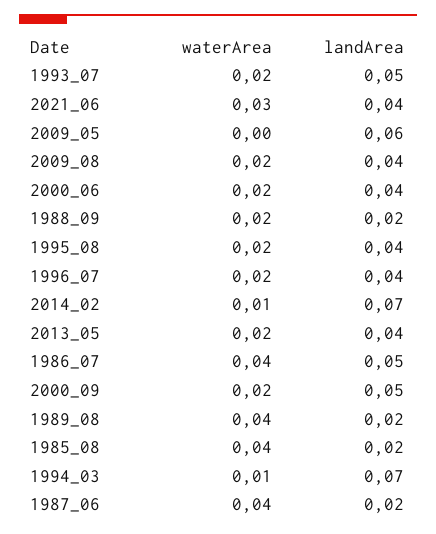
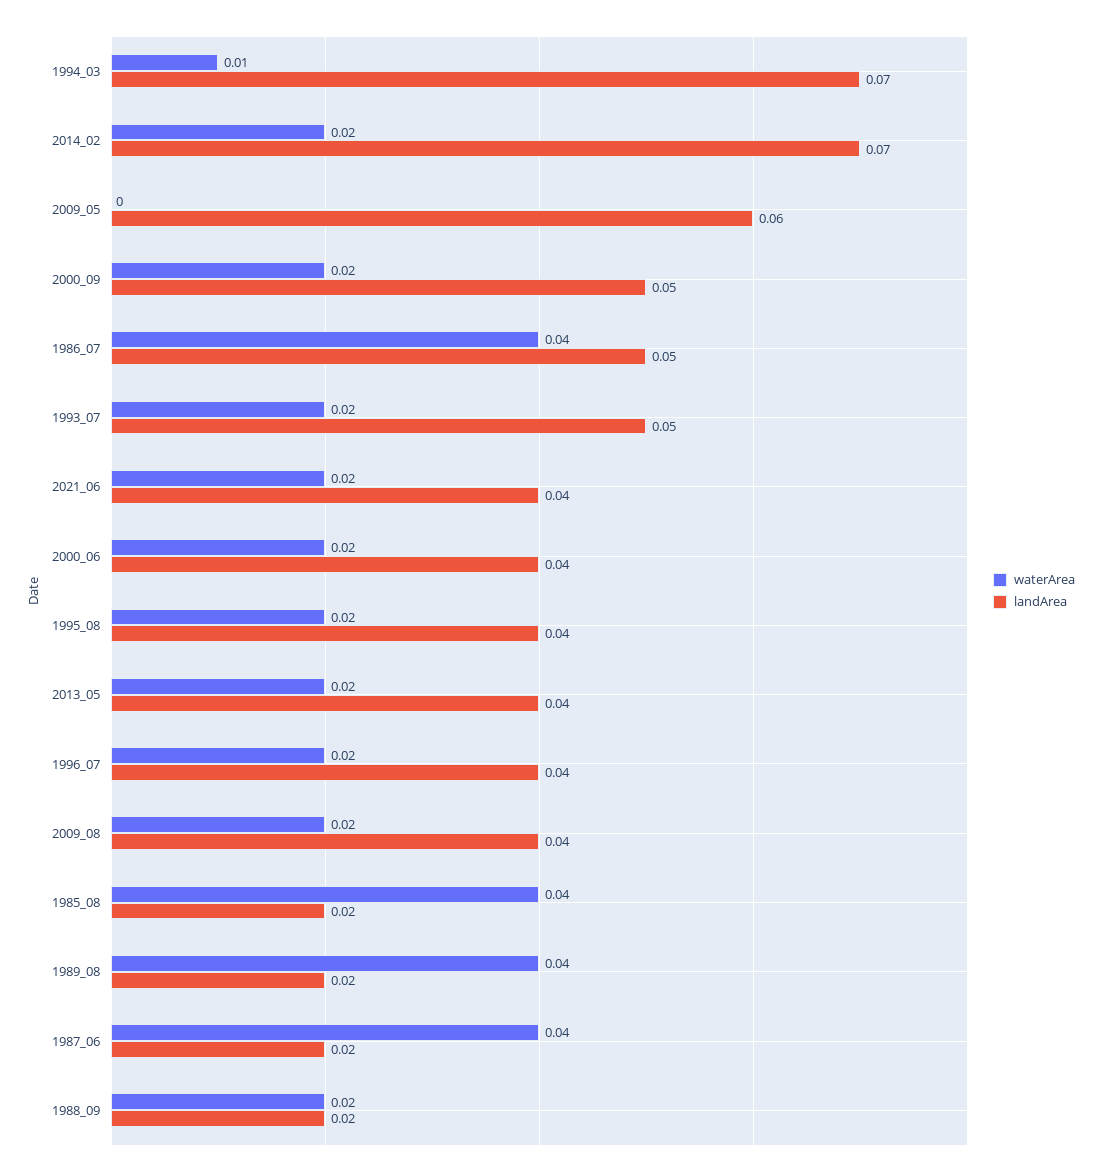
  {
    "waterArea": {
      "1993_07": 0.02,
-     "2021_06": 0.03,
+     "2021_06": 0.02,
      "2009_05": 0,
      "2009_08": 0.02,
      "2000_06": 0.02,
      "1988_09": 0.02,
      "1995_08": 0.02,
      "1996_07": 0.02,
-     "2014_02": 0.01,
+     "2014_02": 0.02,
      "2013_05": 0.02,
      "1986_07": 0.04,
      "2000_09": 0.02,
      "1989_08": 0.04,
      "1985_08": 0.04,
      "1994_03": 0.01,
      "1987_06": 0.04
    },
    "landArea": {
      "1993_07": 0.05,
      "2021_06": 0.04,
      "2009_05": 0.06,
      "2009_08": 0.04,
      "2000_06": 0.04,
      "1988_09": 0.02,
      "1995_08": 0.04,
      "1996_07": 0.04,
      "2014_02": 0.07,
      "2013_05": 0.04,
      "1986_07": 0.05,
      "2000_09": 0.05,
      "1989_08": 0.02,
      "1985_08": 0.02,
      "1994_03": 0.07,
      "1987_06": 0.02
    }
  }

